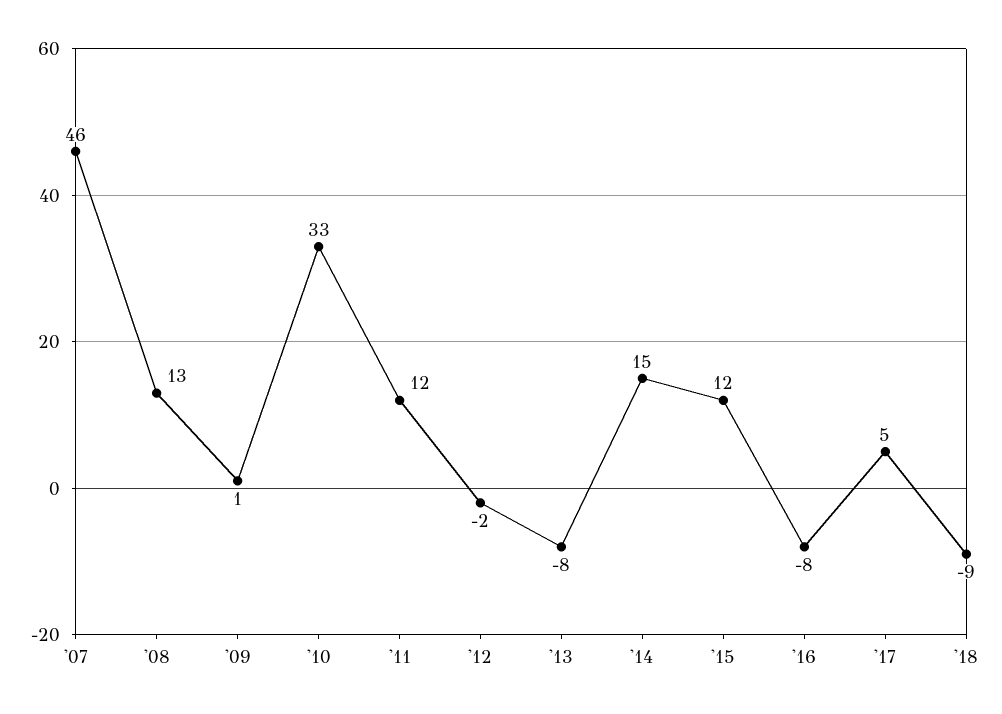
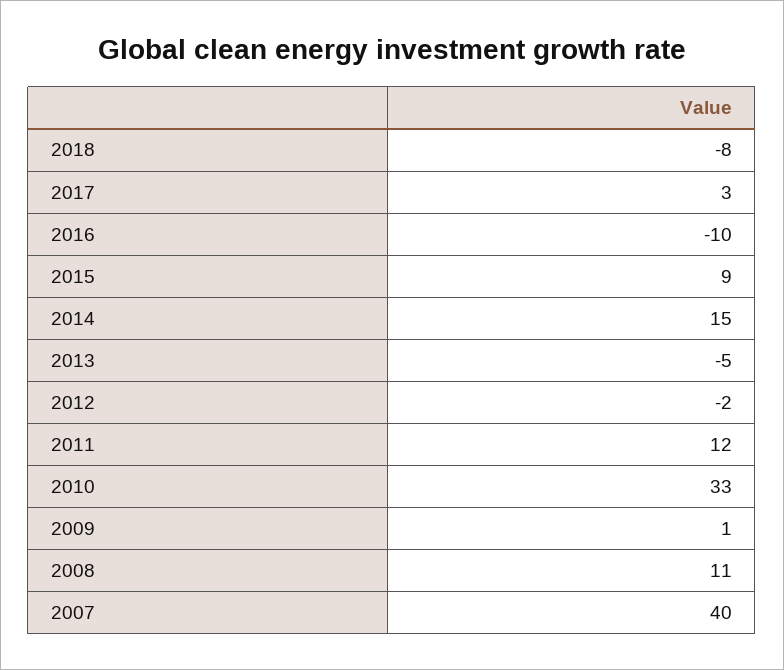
  {
-   "'07": 46,
+   "'07": 40,
-   "'08": 13,
+   "'08": 11,
    "'09": 1,
    "'10": 33,
    "'11": 12,
    "'12": -2,
-   "'13": -8,
+   "'13": -5,
    "'14": 15,
-   "'15": 12,
+   "'15": 9,
-   "'16": -8,
+   "'16": -10,
-   "'17": 5,
+   "'17": 3,
-   "'18": -9
+   "'18": -8
  }

